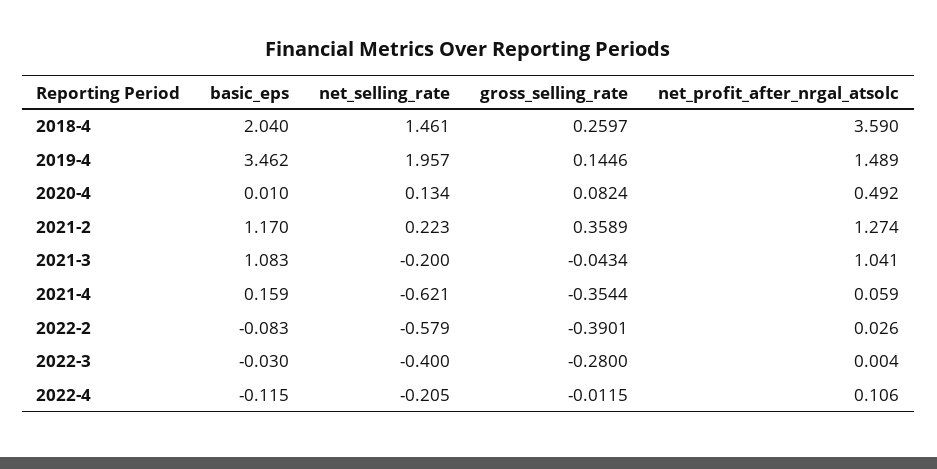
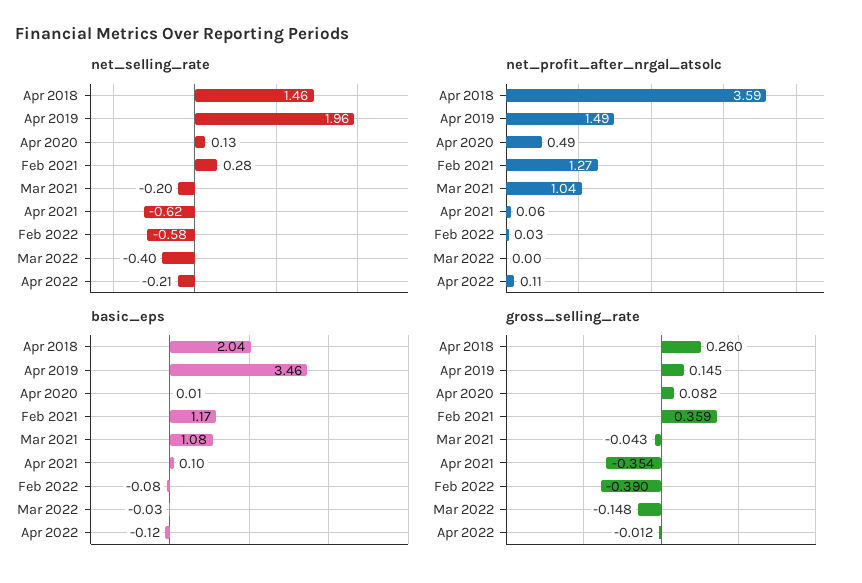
  {
    "basic_eps": {
      "2018-4": 2.04,
      "2019-4": 3.462,
      "2020-4": 0.01,
      "2021-2": 1.17,
      "2021-3": 1.083,
-     "2021-4": 0.159,
+     "2021-4": 0.1,
      "2022-2": -0.083,
      "2022-3": -0.03,
      "2022-4": -0.115
    },
    "net_selling_rate": {
      "2018-4": 1.461,
      "2019-4": 1.957,
      "2020-4": 0.134,
-     "2021-2": 0.223,
+     "2021-2": 0.28,
      "2021-3": -0.2,
      "2021-4": -0.621,
      "2022-2": -0.579,
      "2022-3": -0.4,
      "2022-4": -0.205
    },
    "gross_selling_rate": {
      "2018-4": 0.2597,
      "2019-4": 0.1446,
      "2020-4": 0.0824,
      "2021-2": 0.3589,
      "2021-3": -0.0434,
      "2021-4": -0.3544,
      "2022-2": -0.3901,
-     "2022-3": -0.28,
+     "2022-3": -0.148,
      "2022-4": -0.0115
    },
    "net_profit_after_nrgal_atsolc": {
      "2018-4": 3.59,
      "2019-4": 1.489,
      "2020-4": 0.492,
      "2021-2": 1.274,
      "2021-3": 1.041,
      "2021-4": 0.059,
      "2022-2": 0.026,
      "2022-3": 0.004,
      "2022-4": 0.106
    }
  }

